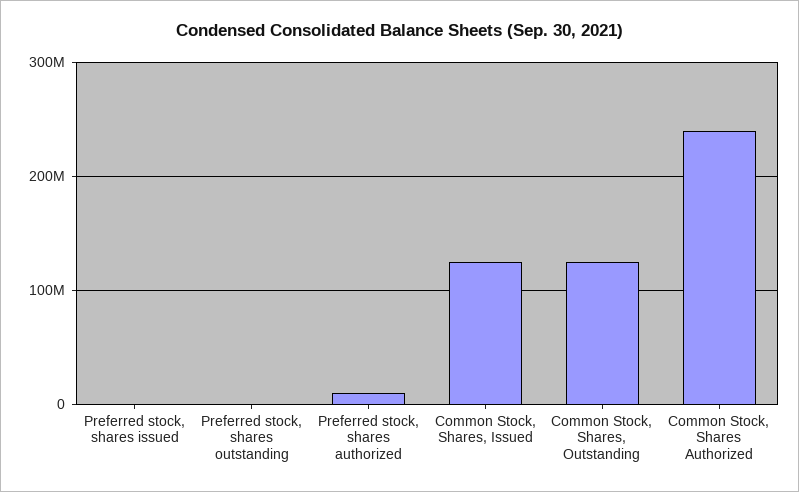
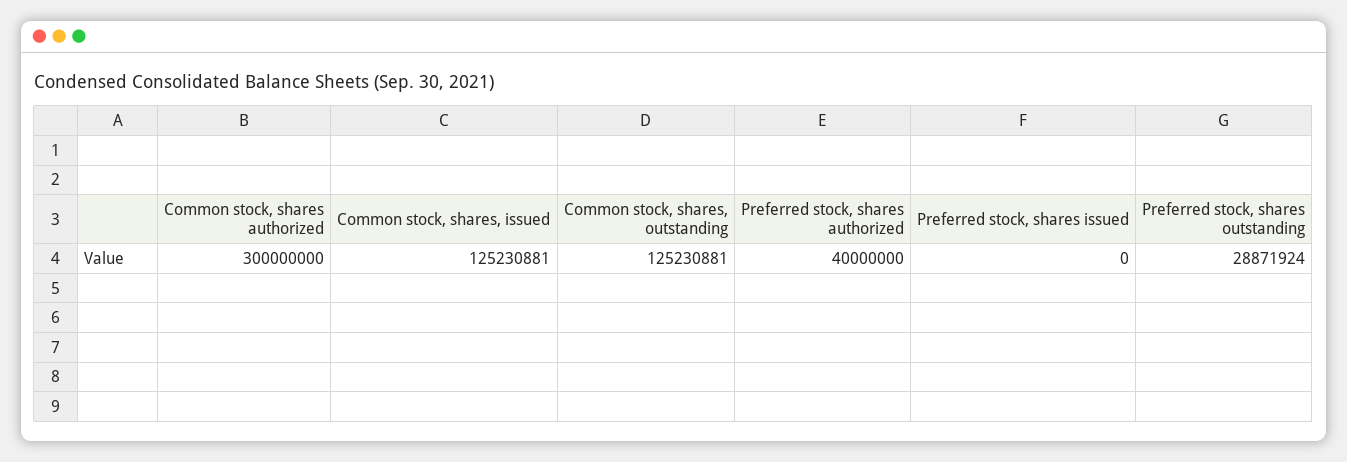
  {
    "Preferred stock, shares issued": 0,
-   "Preferred stock, shares outstanding": 0,
+   "Preferred stock, shares outstanding": 28871924,
-   "Preferred stock, shares authorized": 10000000,
+   "Preferred stock, shares authorized": 40000000,
    "Common Stock, Shares, Issued": 125230881,
    "Common Stock, Shares, Outstanding": 125230881,
-   "Common Stock, Shares Authorized": 240000000
+   "Common Stock, Shares Authorized": 300000000
  }

